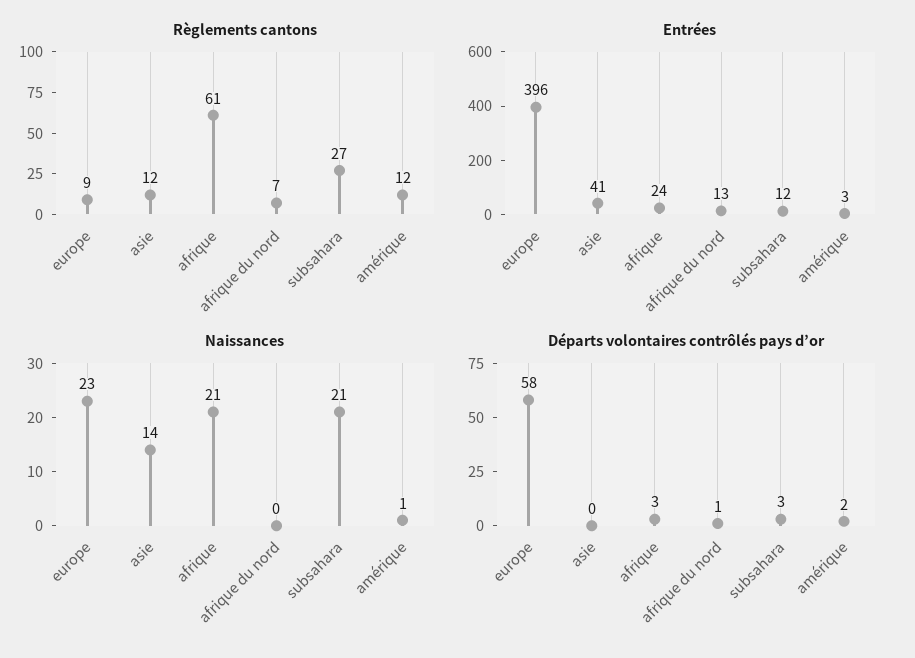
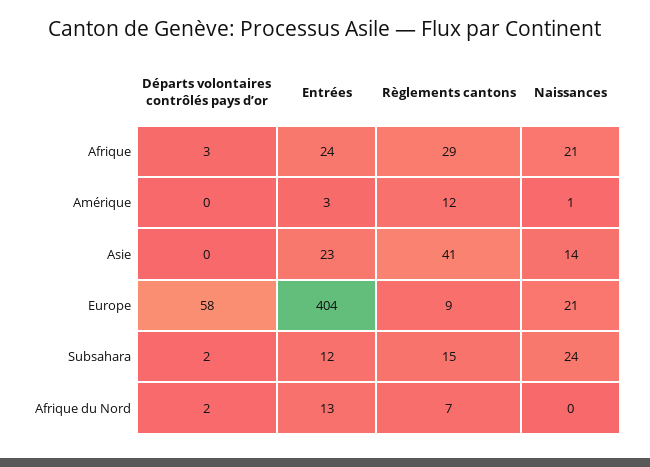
  {
    "Règlements cantons": {
      "europe": 9,
-     "asie": 12,
+     "asie": 41,
-     "afrique": 61,
+     "afrique": 29,
      "afrique du nord": 7,
-     "subsahara": 27,
+     "subsahara": 15,
      "amérique": 12
    },
    "Entrées": {
-     "europe": 396,
+     "europe": 404,
-     "asie": 41,
+     "asie": 23,
      "afrique": 24,
      "afrique du nord": 13,
      "subsahara": 12,
      "amérique": 3
    },
    "Naissances": {
-     "europe": 23,
+     "europe": 21,
      "asie": 14,
      "afrique": 21,
      "afrique du nord": 0,
-     "subsahara": 21,
+     "subsahara": 24,
      "amérique": 1
    },
    "Départs volontaires contrôlés pays d’or": {
      "europe": 58,
      "asie": 0,
      "afrique": 3,
-     "afrique du nord": 1,
+     "afrique du nord": 2,
-     "subsahara": 3,
+     "subsahara": 2,
-     "amérique": 2
+     "amérique": 0
    }
  }

